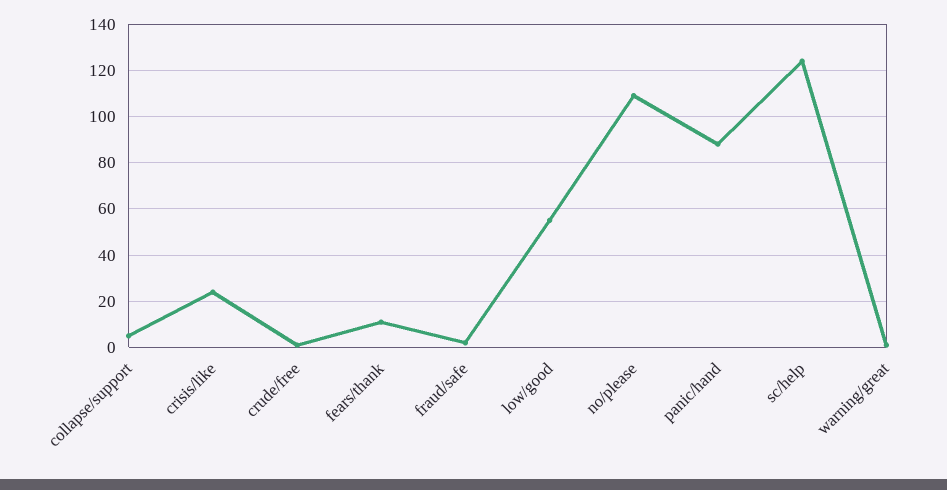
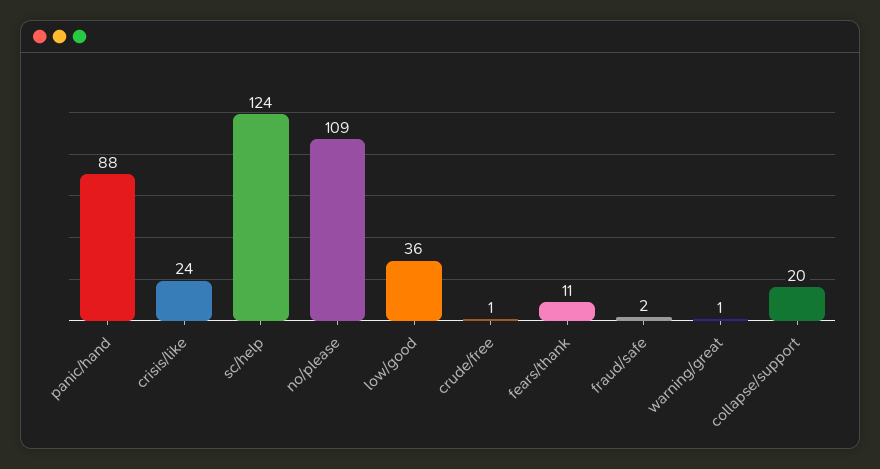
  {
-   "collapse/support": 5,
+   "collapse/support": 20,
    "crisis/like": 24,
    "crude/free": 1,
    "fears/thank": 11,
    "fraud/safe": 2,
-   "low/good": 55,
+   "low/good": 36,
    "no/please": 109,
    "panic/hand": 88,
    "sc/help": 124,
    "warning/great": 1
  }

